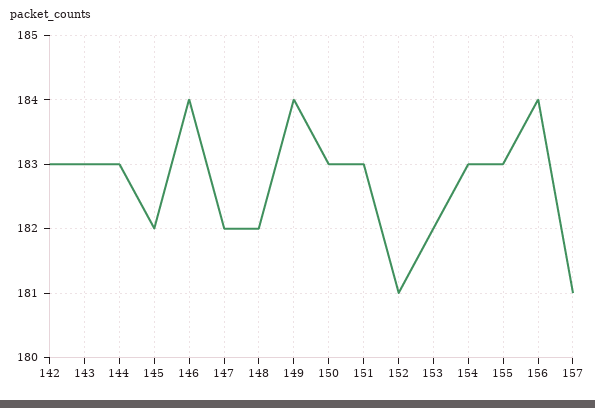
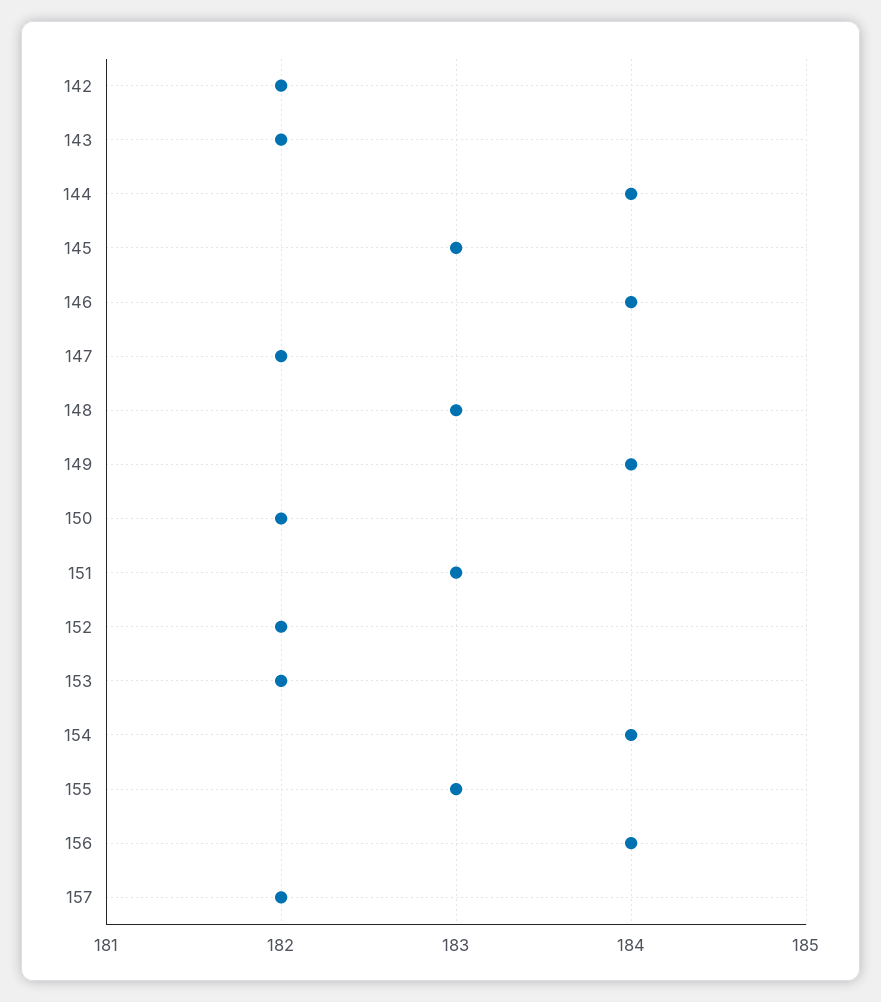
  {
-   "142": 183,
+   "142": 182,
-   "143": 183,
+   "143": 182,
-   "144": 183,
+   "144": 184,
-   "145": 182,
+   "145": 183,
    "146": 184,
    "147": 182,
-   "148": 182,
+   "148": 183,
    "149": 184,
-   "150": 183,
+   "150": 182,
    "151": 183,
-   "152": 181,
+   "152": 182,
    "153": 182,
-   "154": 183,
+   "154": 184,
    "155": 183,
    "156": 184,
-   "157": 181
+   "157": 182
  }

